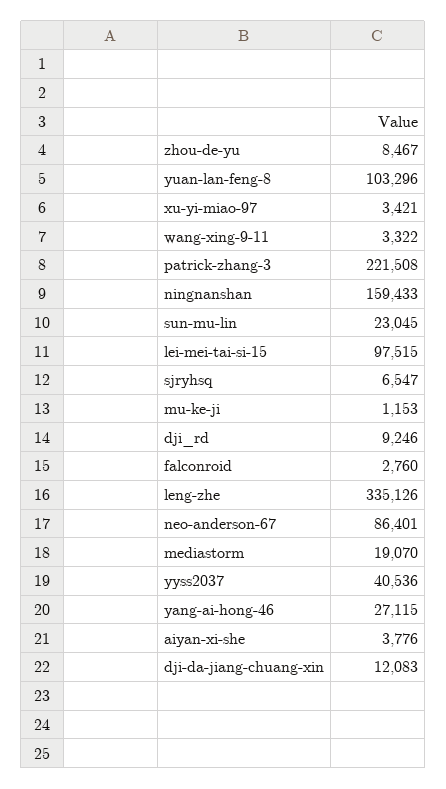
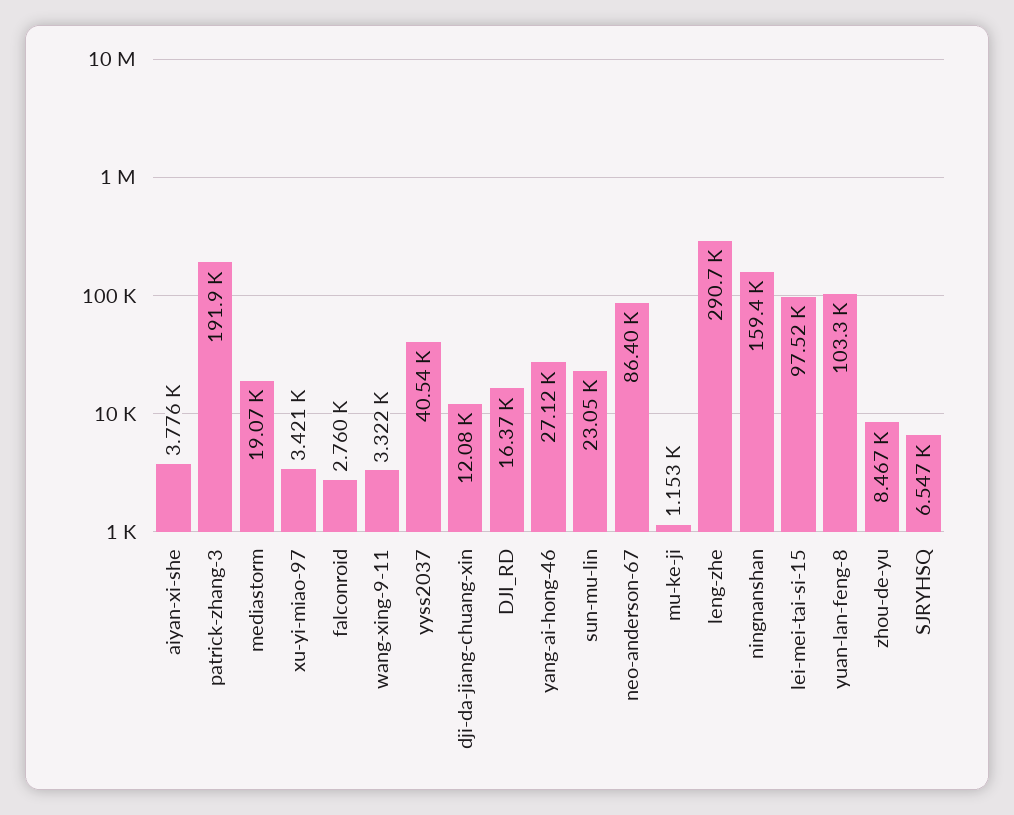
  {
    "zhou-de-yu": 8467,
    "yuan-lan-feng-8": 103296,
    "xu-yi-miao-97": 3421,
    "wang-xing-9-11": 3322,
-   "patrick-zhang-3": 221508,
+   "patrick-zhang-3": 191900,
    "ningnanshan": 159433,
    "sun-mu-lin": 23045,
    "lei-mei-tai-si-15": 97515,
    "sjryhsq": 6547,
    "mu-ke-ji": 1153,
-   "dji_rd": 9246,
+   "dji_rd": 16370,
    "falconroid": 2760,
-   "leng-zhe": 335126,
+   "leng-zhe": 290700,
    "neo-anderson-67": 86401,
    "mediastorm": 19070,
    "yyss2037": 40536,
    "yang-ai-hong-46": 27115,
    "aiyan-xi-she": 3776,
    "dji-da-jiang-chuang-xin": 12083
  }

